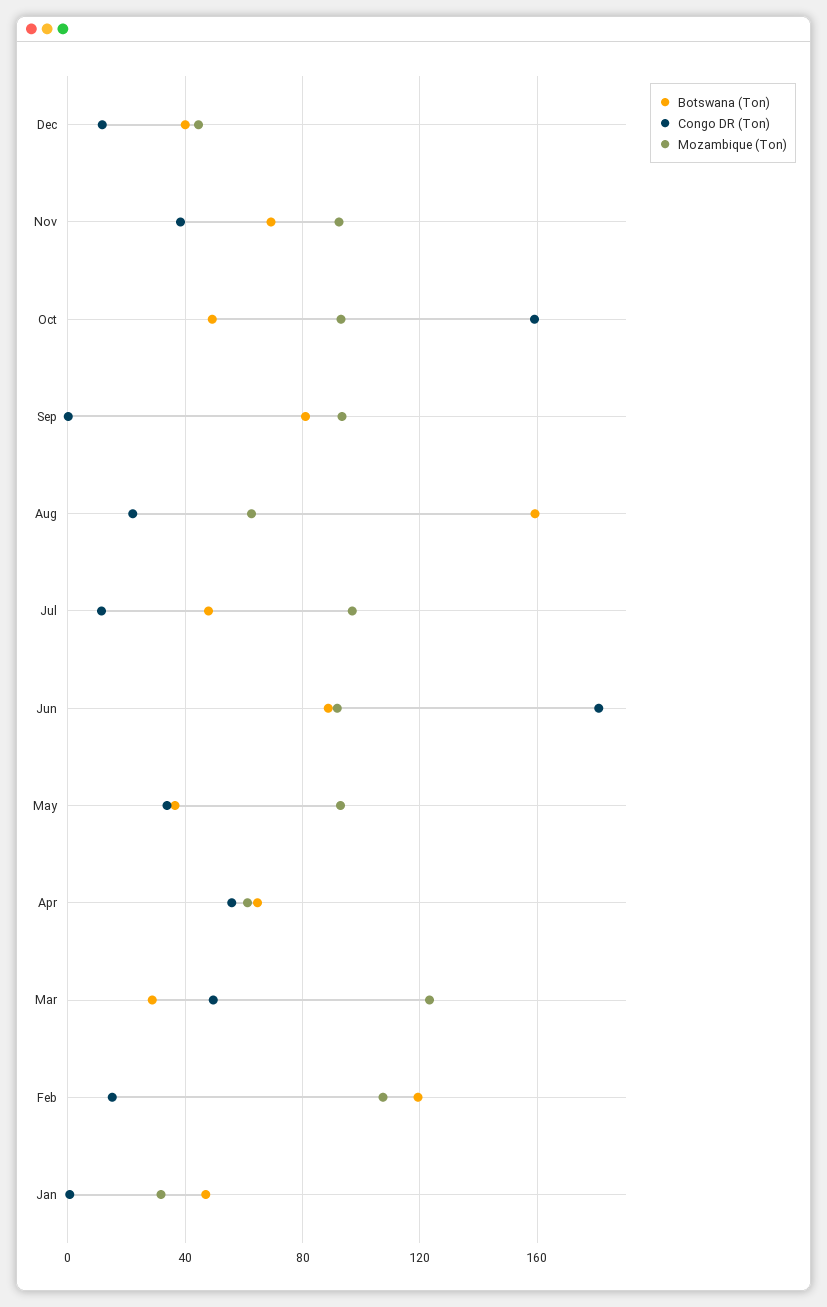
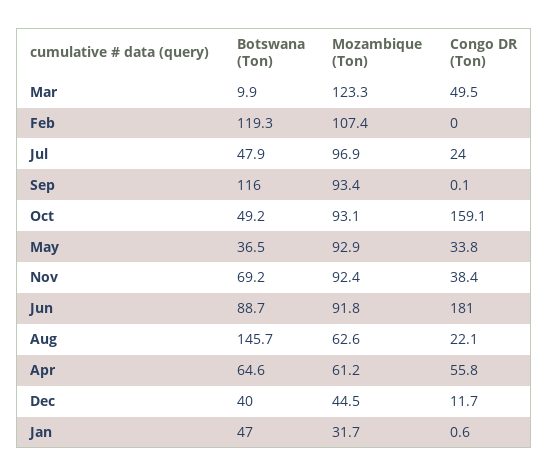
  {
    "Botswana (Ton)": {
      "Dec": 40,
      "Nov": 69.2,
      "Oct": 49.2,
-     "Sep": 80,
+     "Sep": 116,
-     "Aug": 160,
+     "Aug": 145.7,
      "Jul": 47.9,
      "Jun": 88.7,
      "May": 36.5,
      "Apr": 64.6,
-     "Mar": 30,
+     "Mar": 9.9,
      "Feb": 119.3,
      "Jan": 47
    },
    "Congo DR (Ton)": {
      "Dec": 11.7,
      "Nov": 38.4,
      "Oct": 159.1,
      "Sep": 0.1,
      "Aug": 22.1,
-     "Jul": 10,
+     "Jul": 24,
      "Jun": 181,
      "May": 33.8,
      "Apr": 55.8,
      "Mar": 49.5,
-     "Feb": 15,
+     "Feb": 0,
      "Jan": 0.6
    },
    "Mozambique (Ton)": {
      "Dec": 44.5,
      "Nov": 92.4,
      "Oct": 93.1,
      "Sep": 93.4,
      "Aug": 62.6,
      "Jul": 96.9,
      "Jun": 91.8,
      "May": 92.9,
      "Apr": 61.2,
      "Mar": 123.3,
      "Feb": 107.4,
      "Jan": 31.7
    }
  }

